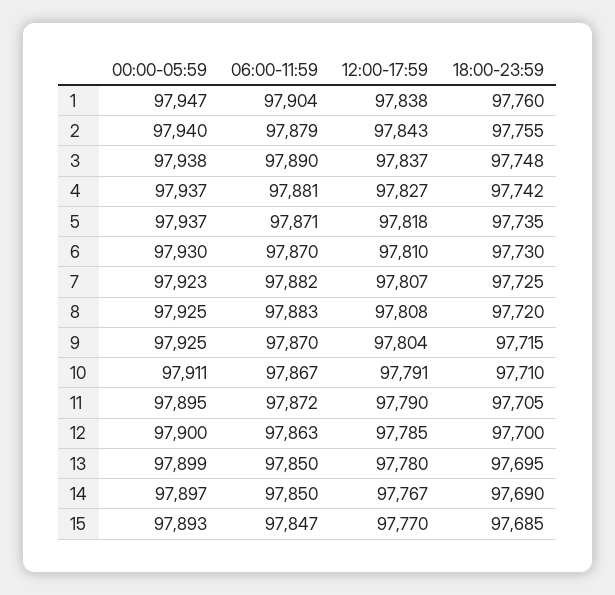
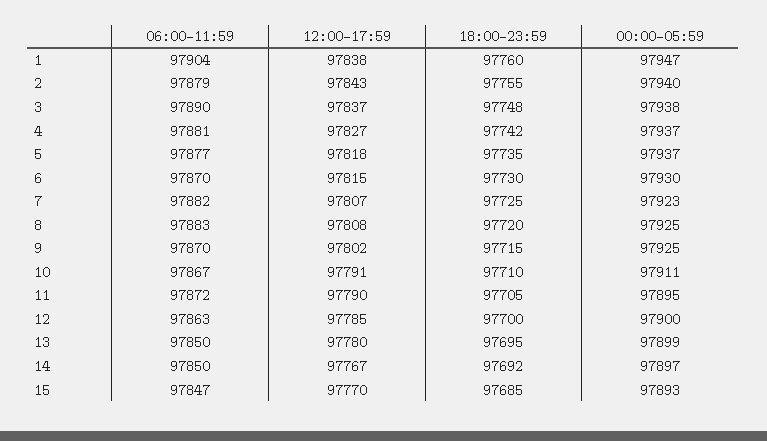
  {
    "00:00-05:59": {
      "1": 97947,
      "2": 97940,
      "3": 97938,
      "4": 97937,
      "5": 97937,
      "6": 97930,
      "7": 97923,
      "8": 97925,
      "9": 97925,
      "10": 97911,
      "11": 97895,
      "12": 97900,
      "13": 97899,
      "14": 97897,
      "15": 97893
    },
    "06:00-11:59": {
      "1": 97904,
      "2": 97879,
      "3": 97890,
      "4": 97881,
-     "5": 97871,
+     "5": 97877,
      "6": 97870,
      "7": 97882,
      "8": 97883,
      "9": 97870,
      "10": 97867,
      "11": 97872,
      "12": 97863,
      "13": 97850,
      "14": 97850,
      "15": 97847
    },
    "12:00-17:59": {
      "1": 97838,
      "2": 97843,
      "3": 97837,
      "4": 97827,
      "5": 97818,
-     "6": 97810,
+     "6": 97815,
      "7": 97807,
      "8": 97808,
-     "9": 97804,
+     "9": 97802,
      "10": 97791,
      "11": 97790,
      "12": 97785,
      "13": 97780,
      "14": 97767,
      "15": 97770
    },
    "18:00-23:59": {
      "1": 97760,
      "2": 97755,
      "3": 97748,
      "4": 97742,
      "5": 97735,
      "6": 97730,
      "7": 97725,
      "8": 97720,
      "9": 97715,
      "10": 97710,
      "11": 97705,
      "12": 97700,
      "13": 97695,
-     "14": 97690,
+     "14": 97692,
      "15": 97685
    }
  }

